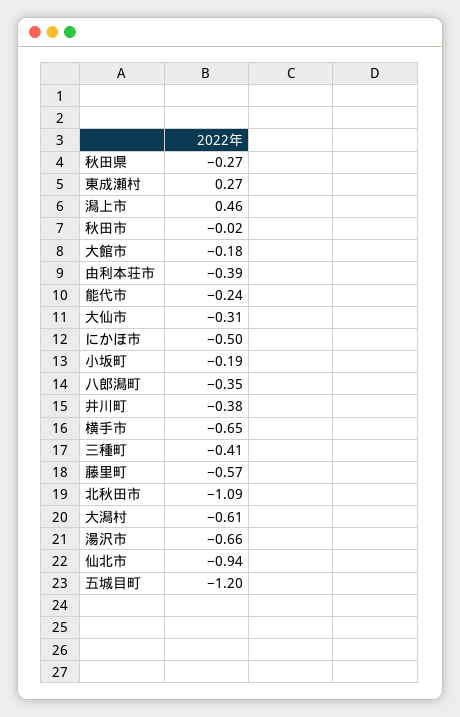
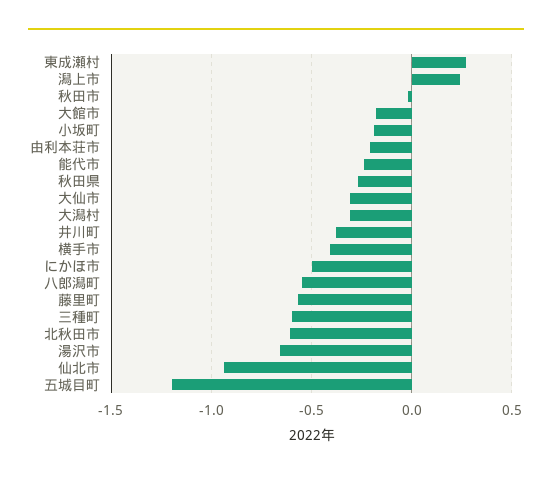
  {
    "秋田県": -0.27,
    "東成瀬村": 0.27,
-   "潟上市": 0.46,
+   "潟上市": 0.25,
    "秋田市": -0.02,
    "大館市": -0.18,
-   "由利本荘市": -0.39,
+   "由利本荘市": -0.2,
    "能代市": -0.24,
    "大仙市": -0.31,
    "にかほ市": -0.5,
    "小坂町": -0.19,
-   "八郎潟町": -0.35,
+   "八郎潟町": -0.55,
    "井川町": -0.38,
-   "横手市": -0.65,
+   "横手市": -0.4,
-   "三種町": -0.41,
+   "三種町": -0.6,
    "藤里町": -0.57,
-   "北秋田市": -1.09,
+   "北秋田市": -0.6,
-   "大潟村": -0.61,
+   "大潟村": -0.3,
    "湯沢市": -0.66,
    "仙北市": -0.94,
    "五城目町": -1.2
  }

